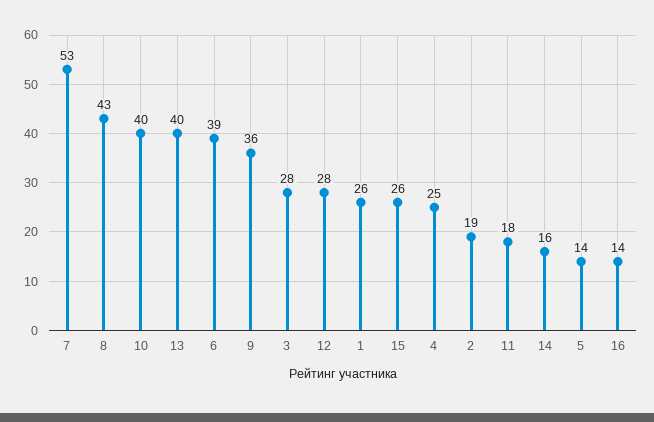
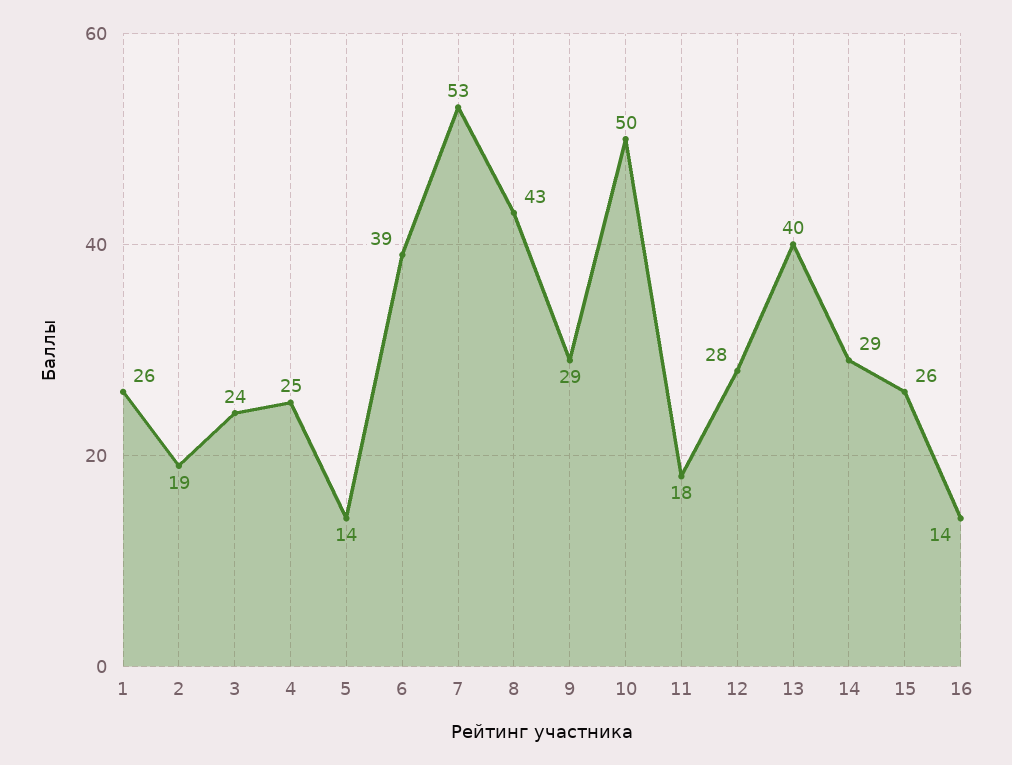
  {
    "7": 53,
    "8": 43,
-   "10": 40,
+   "10": 50,
    "13": 40,
    "6": 39,
-   "9": 36,
+   "9": 29,
-   "3": 28,
+   "3": 24,
    "12": 28,
    "1": 26,
    "15": 26,
    "4": 25,
    "2": 19,
    "11": 18,
-   "14": 16,
+   "14": 29,
    "5": 14,
    "16": 14
  }

